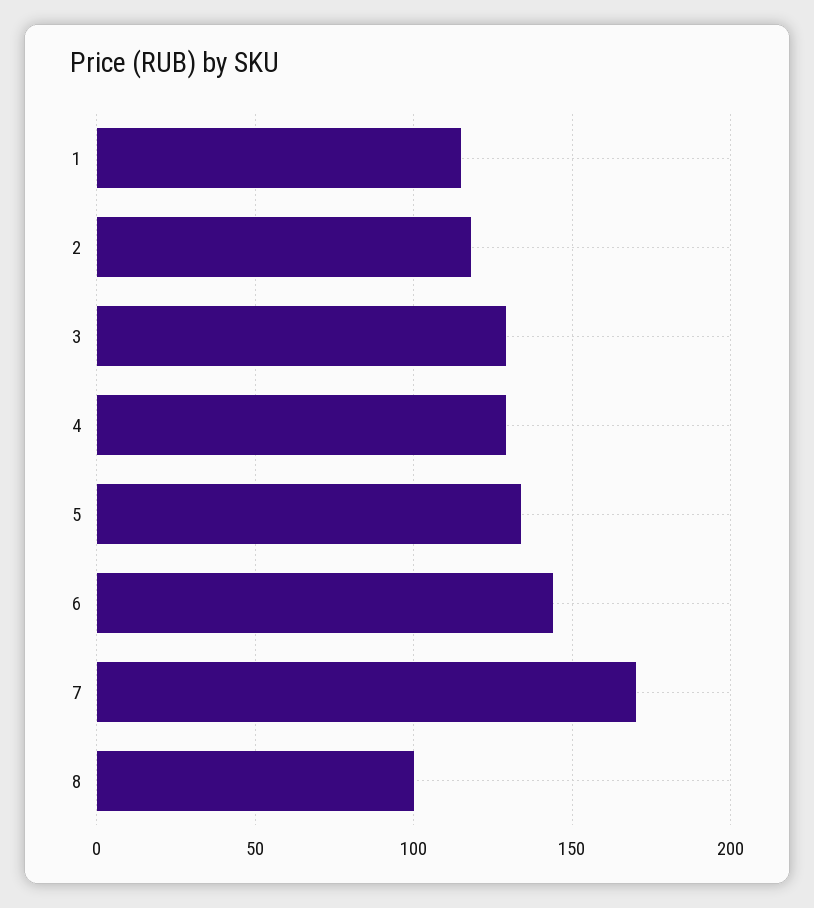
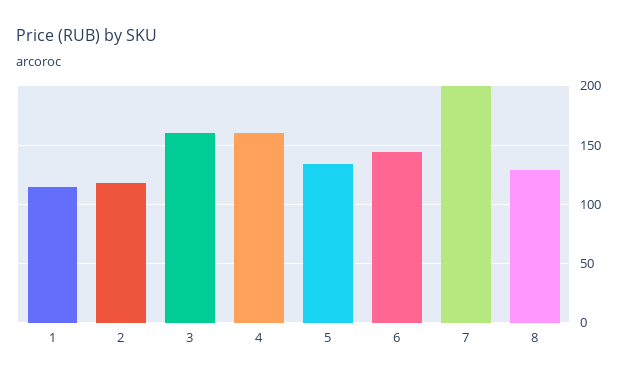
  {
    "1": 115,
    "2": 120,
-   "3": 130,
+   "3": 160,
-   "4": 130,
+   "4": 160,
    "5": 135,
    "6": 145,
-   "7": 170,
+   "7": 200,
-   "8": 100
+   "8": 130
  }

